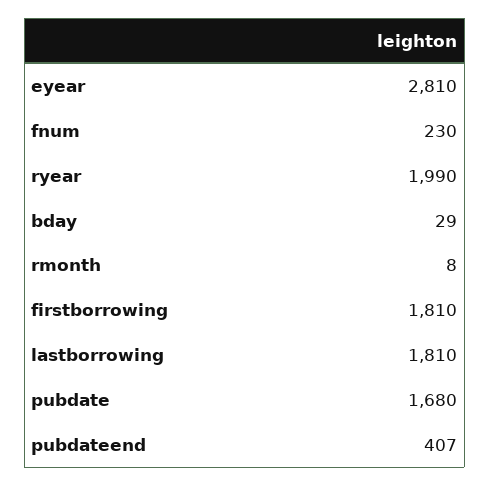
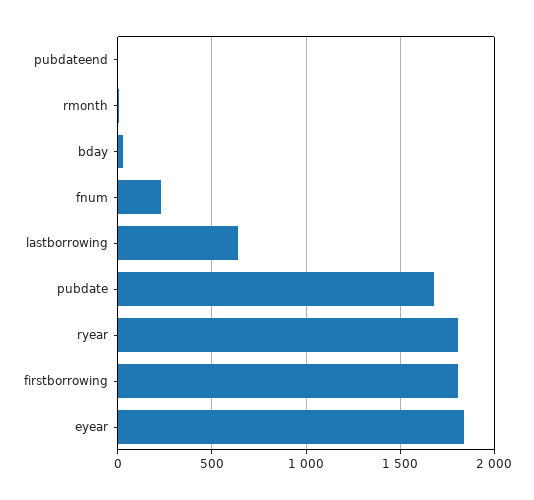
  {
-   "eyear": 2810,
+   "eyear": 1850,
    "fnum": 230,
-   "ryear": 1990,
+   "ryear": 1800,
    "bday": 29,
    "rmonth": 8,
    "firstborrowing": 1810,
-   "lastborrowing": 1810,
+   "lastborrowing": 650,
    "pubdate": 1680,
-   "pubdateend": 407
+   "pubdateend": 0
  }

